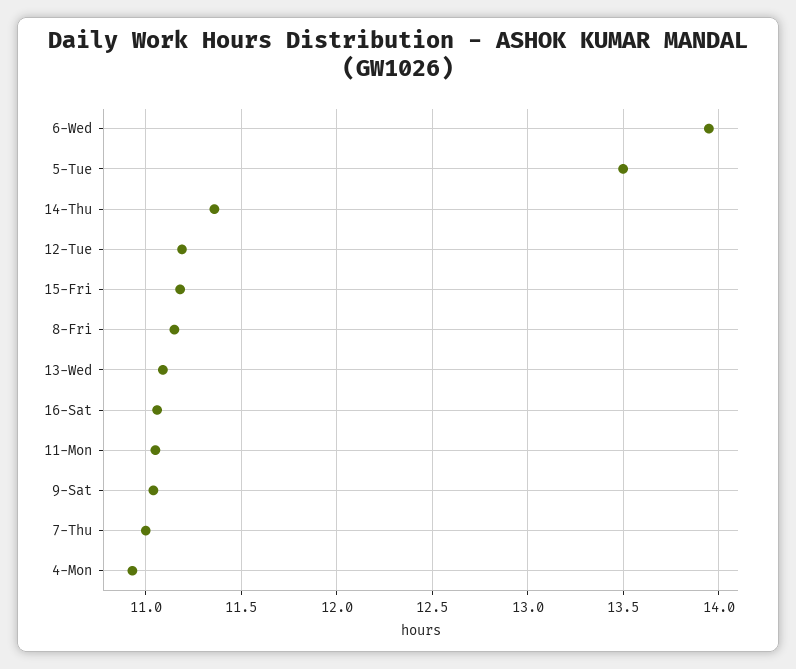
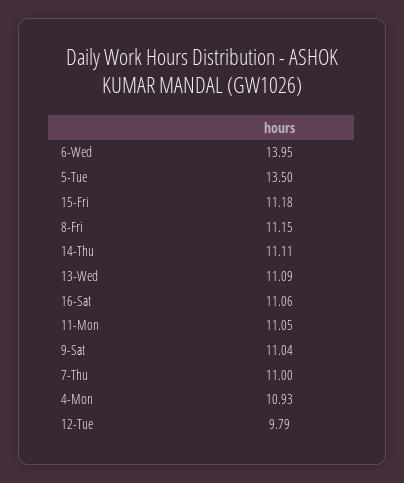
  {
    "6-Wed": 13.95,
    "5-Tue": 13.5,
-   "14-Thu": 11.35,
+   "14-Thu": 11.11,
-   "12-Tue": 11.2,
+   "12-Tue": 9.79,
    "15-Fri": 11.18,
    "8-Fri": 11.15,
    "13-Wed": 11.09,
    "16-Sat": 11.06,
    "11-Mon": 11.05,
    "9-Sat": 11.04,
    "7-Thu": 11,
    "4-Mon": 10.93
  }

